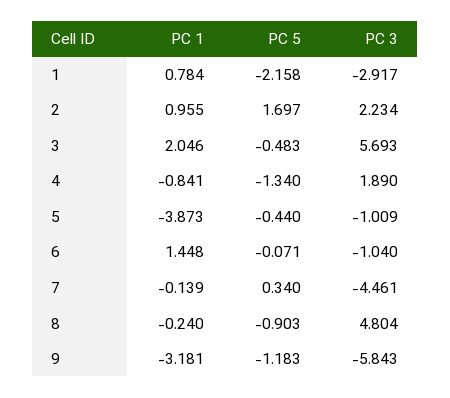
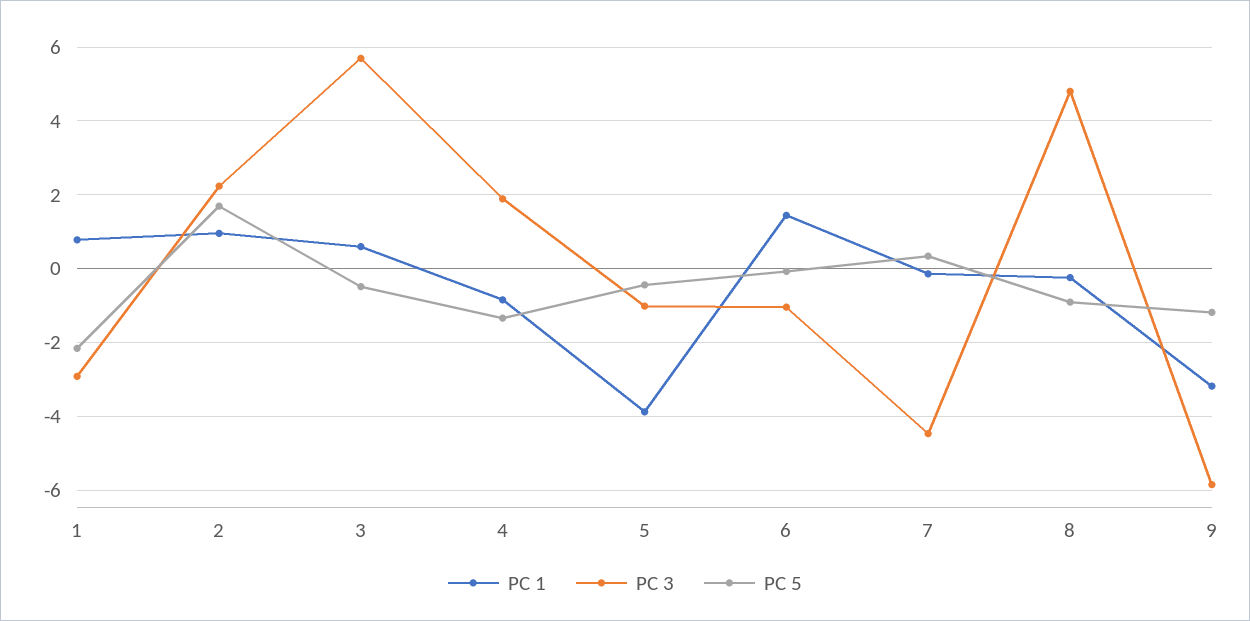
  {
    "PC 1": {
      "1": 0.784,
      "2": 0.955,
-     "3": 2.046,
+     "3": 0.6,
      "4": -0.841,
      "5": -3.873,
      "6": 1.448,
      "7": -0.139,
      "8": -0.24,
      "9": -3.181
    },
    "PC 5": {
      "1": -2.158,
      "2": 1.697,
      "3": -0.483,
      "4": -1.34,
      "5": -0.44,
      "6": -0.071,
      "7": 0.34,
      "8": -0.903,
      "9": -1.183
    },
    "PC 3": {
      "1": -2.917,
      "2": 2.234,
      "3": 5.693,
      "4": 1.89,
      "5": -1.009,
      "6": -1.04,
      "7": -4.461,
      "8": 4.804,
      "9": -5.843
    }
  }

